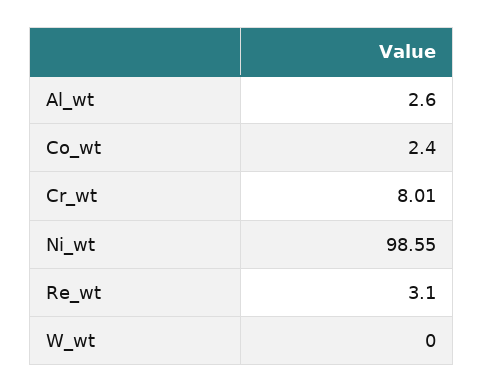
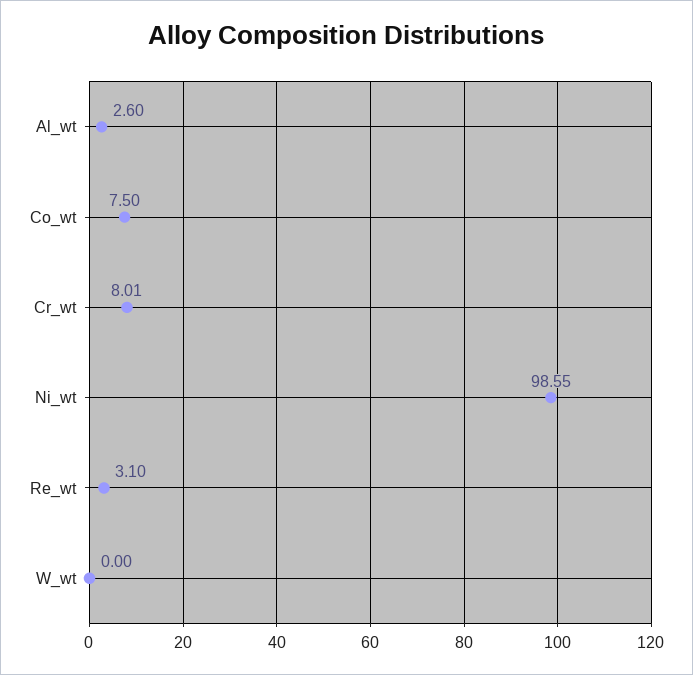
  {
    "Al_wt": 2.6,
-   "Co_wt": 2.4,
+   "Co_wt": 7.5,
    "Cr_wt": 8.01,
    "Ni_wt": 98.55,
    "Re_wt": 3.1,
    "W_wt": 0
  }

